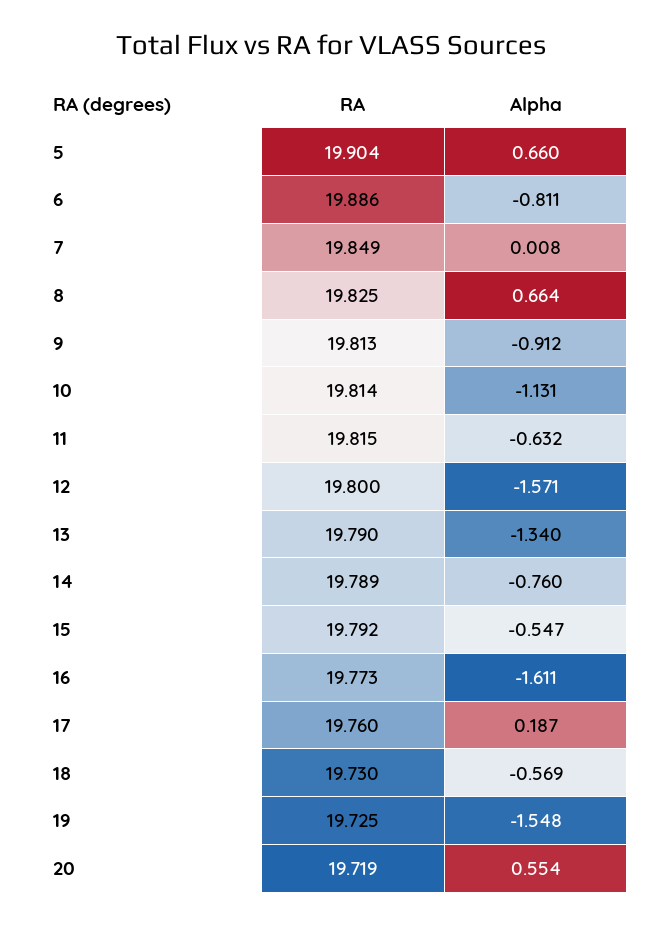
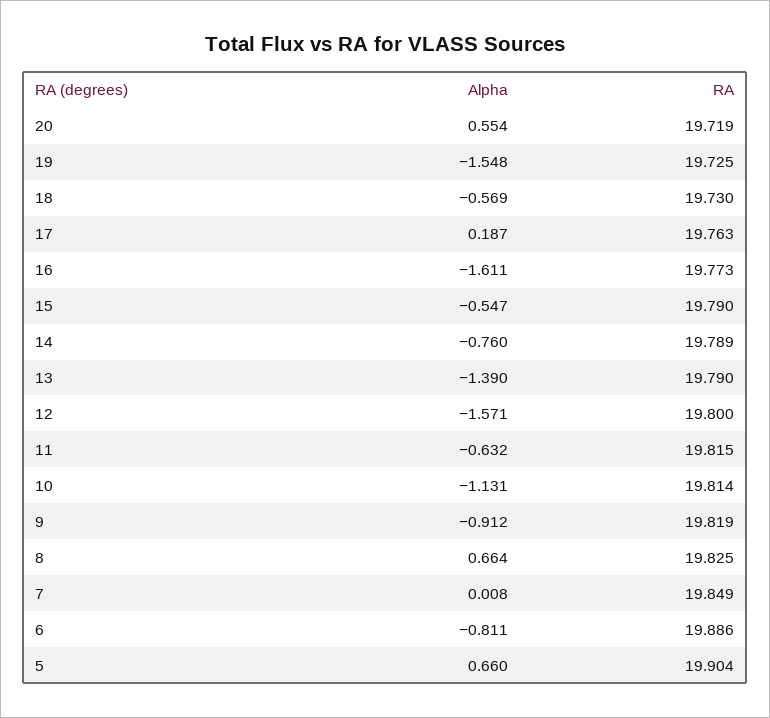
  {
    "RA": {
      "5": 19.904,
      "6": 19.886,
      "7": 19.849,
      "8": 19.825,
-     "9": 19.813,
+     "9": 19.819,
      "10": 19.814,
      "11": 19.815,
      "12": 19.8,
      "13": 19.79,
      "14": 19.789,
-     "15": 19.792,
+     "15": 19.79,
      "16": 19.773,
-     "17": 19.76,
+     "17": 19.763,
      "18": 19.73,
      "19": 19.725,
      "20": 19.719
    },
    "Alpha": {
      "5": 0.66,
      "6": -0.811,
      "7": 0.008,
      "8": 0.664,
      "9": -0.912,
      "10": -1.131,
      "11": -0.632,
      "12": -1.571,
-     "13": -1.34,
+     "13": -1.39,
      "14": -0.76,
      "15": -0.547,
      "16": -1.611,
      "17": 0.187,
      "18": -0.569,
      "19": -1.548,
      "20": 0.554
    }
  }

